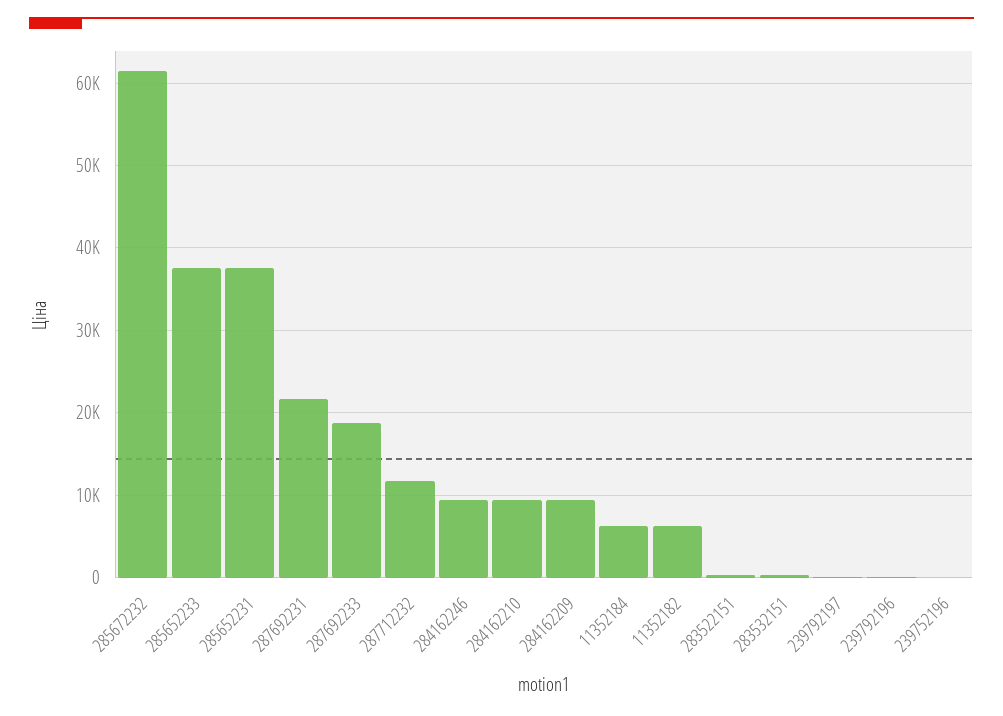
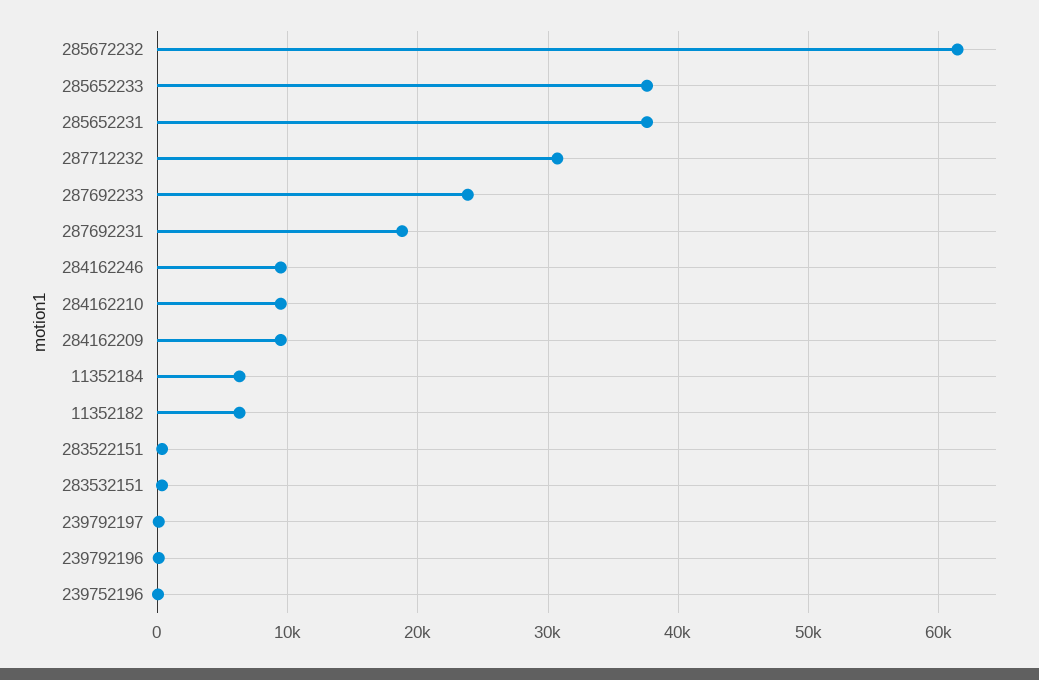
  {
    "285672232": 61000,
    "285652233": 38000,
    "285652231": 38000,
-   "287692231": 22000,
+   "287692231": 19000,
-   "287692233": 19000,
+   "287692233": 24000,
-   "287712232": 12000,
+   "287712232": 31000,
    "284162246": 9000,
    "284162210": 9000,
    "284162209": 9000,
    "11352184": 6000,
    "11352182": 6000,
    "283522151": 0,
    "283532151": 0,
    "239792197": 0,
    "239792196": 0,
    "239752196": 0
  }

